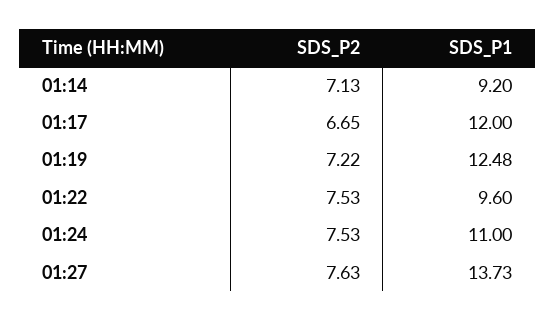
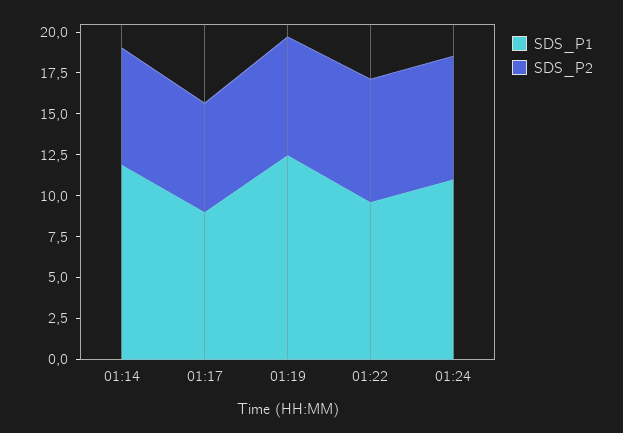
  {
    "SDS_P2": {
      "01:14": 7.13,
      "01:17": 6.65,
      "01:19": 7.22,
      "01:22": 7.53,
-     "01:24": 7.53,
+     "01:24": 7.53
-     "01:27": 7.63
    },
    "SDS_P1": {
-     "01:14": 9.2,
+     "01:14": 12,
-     "01:17": 12,
+     "01:17": 9,
      "01:19": 12.48,
      "01:22": 9.6,
-     "01:24": 11,
+     "01:24": 11
-     "01:27": 13.73
    }
  }

